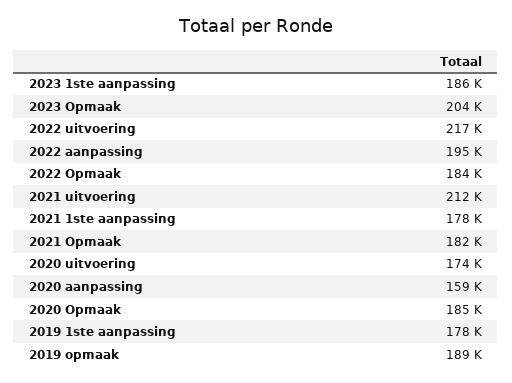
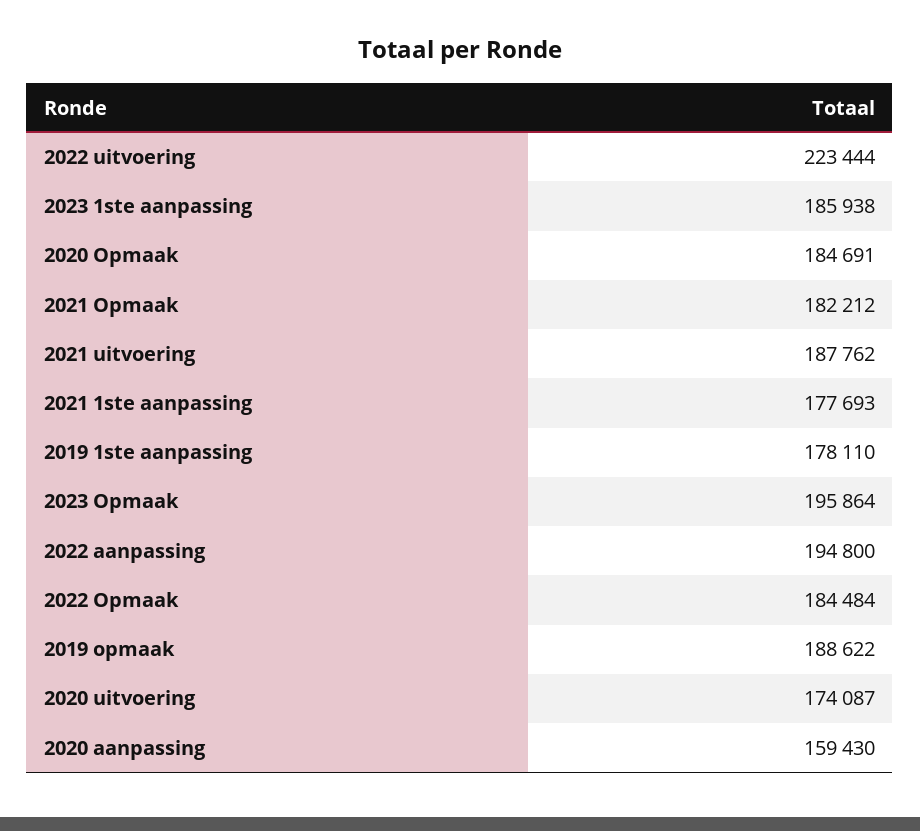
  {
    "2023 1ste aanpassing": 185938,
-   "2023 Opmaak": 204000,
+   "2023 Opmaak": 195864,
-   "2022 uitvoering": 217000,
+   "2022 uitvoering": 223444,
    "2022 aanpassing": 194800,
    "2022 Opmaak": 184484,
-   "2021 uitvoering": 212000,
+   "2021 uitvoering": 187762,
    "2021 1ste aanpassing": 177693,
    "2021 Opmaak": 182212,
    "2020 uitvoering": 174087,
    "2020 aanpassing": 159430,
    "2020 Opmaak": 184691,
    "2019 1ste aanpassing": 178110,
    "2019 opmaak": 188622
  }

